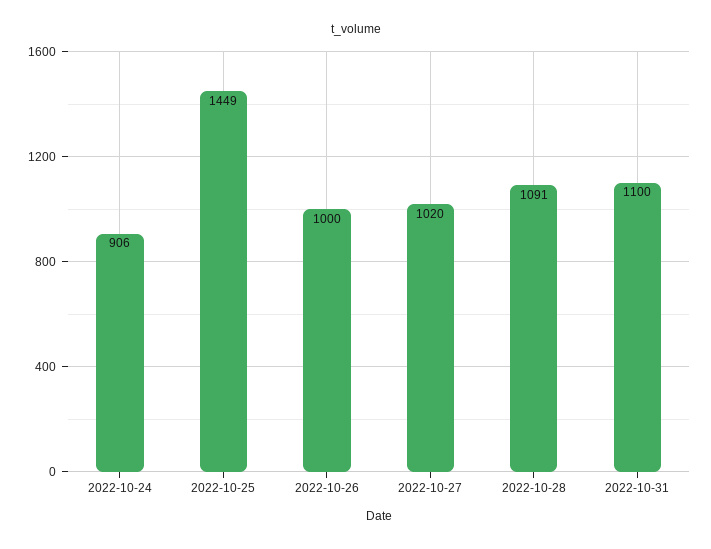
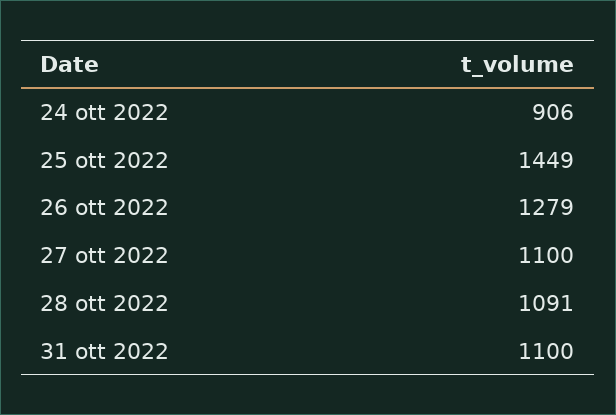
  {
    "2022-10-24": 906,
    "2022-10-25": 1449,
-   "2022-10-26": 1000,
+   "2022-10-26": 1279,
-   "2022-10-27": 1020,
+   "2022-10-27": 1100,
    "2022-10-28": 1091,
    "2022-10-31": 1100
  }

